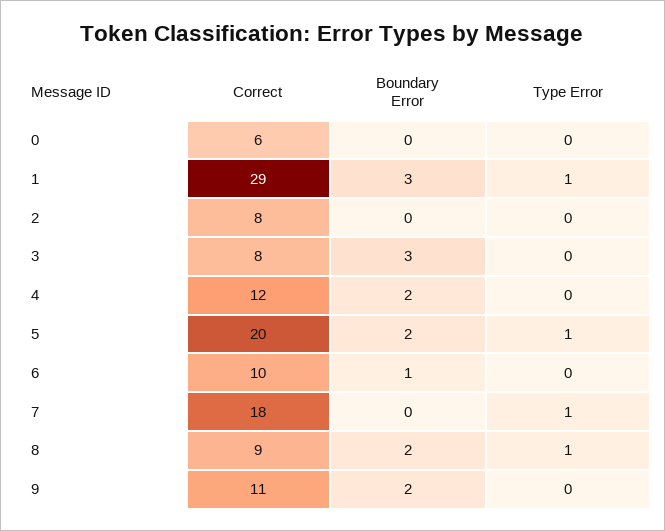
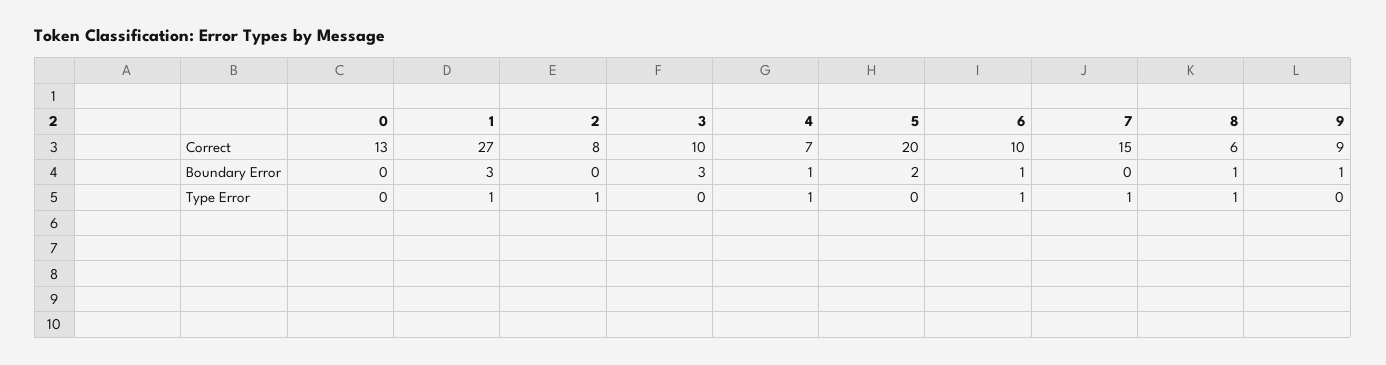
  {
    "Correct": {
-     "0": 6,
+     "0": 13,
-     "1": 29,
+     "1": 27,
      "2": 8,
-     "3": 8,
+     "3": 10,
-     "4": 12,
+     "4": 7,
      "5": 20,
      "6": 10,
-     "7": 18,
+     "7": 15,
-     "8": 9,
+     "8": 6,
-     "9": 11
+     "9": 9
    },
    "Boundary Error": {
      "0": 0,
      "1": 3,
      "2": 0,
      "3": 3,
-     "4": 2,
+     "4": 1,
      "5": 2,
      "6": 1,
      "7": 0,
-     "8": 2,
+     "8": 1,
-     "9": 2
+     "9": 1
    },
    "Type Error": {
      "0": 0,
      "1": 1,
-     "2": 0,
+     "2": 1,
      "3": 0,
-     "4": 0,
+     "4": 1,
-     "5": 1,
+     "5": 0,
-     "6": 0,
+     "6": 1,
      "7": 1,
      "8": 1,
      "9": 0
    }
  }

